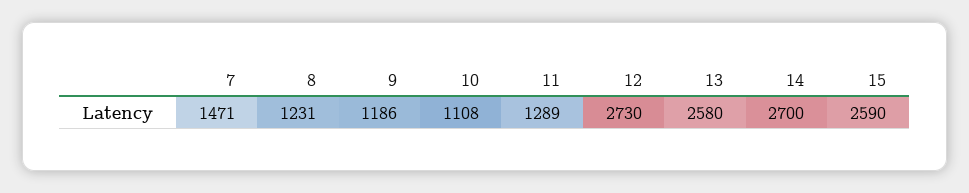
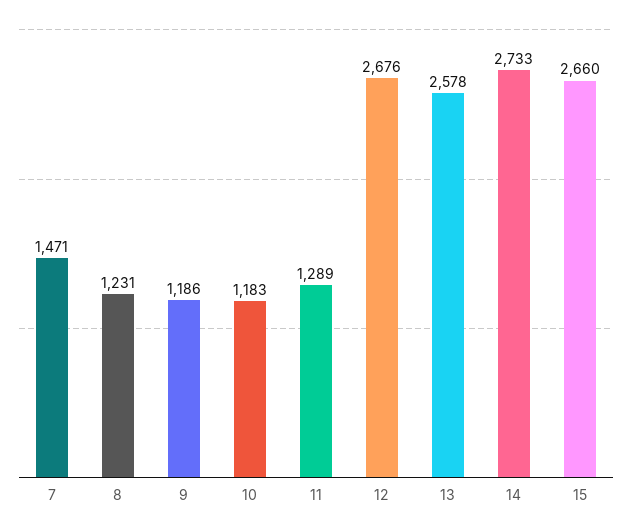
  {
    "7": 1471,
    "8": 1231,
    "9": 1186,
-   "10": 1108,
+   "10": 1183,
    "11": 1289,
-   "12": 2730,
+   "12": 2676,
-   "13": 2580,
+   "13": 2578,
-   "14": 2700,
+   "14": 2733,
-   "15": 2590
+   "15": 2660
  }

